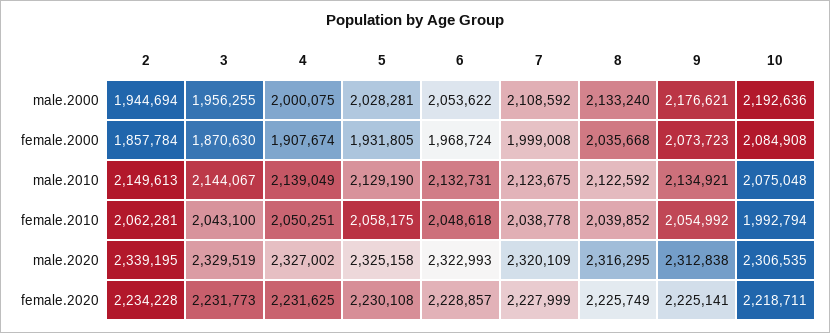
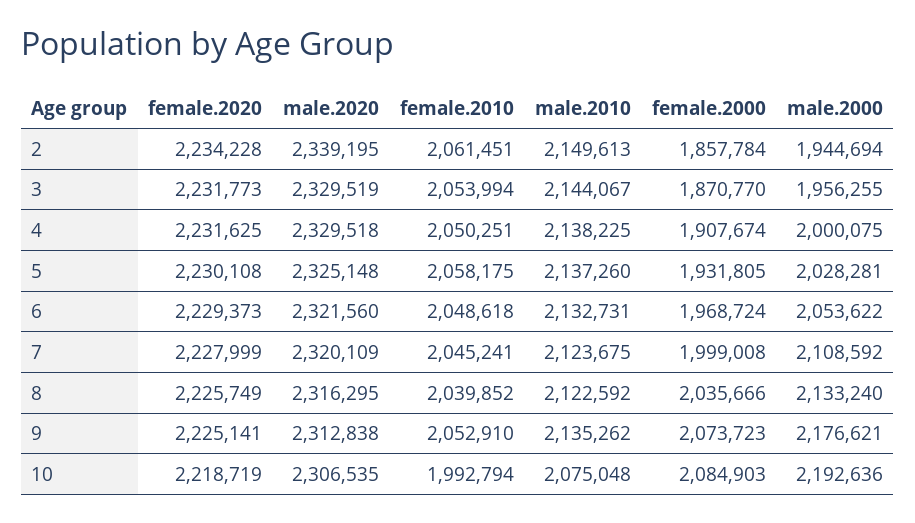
  {
    "2": {
      "male.2000": 1944694,
      "female.2000": 1857784,
      "male.2010": 2149613,
-     "female.2010": 2062281,
+     "female.2010": 2061451,
      "male.2020": 2339195,
      "female.2020": 2234228
    },
    "3": {
      "male.2000": 1956255,
-     "female.2000": 1870630,
+     "female.2000": 1870770,
      "male.2010": 2144067,
-     "female.2010": 2043100,
+     "female.2010": 2053994,
      "male.2020": 2329519,
      "female.2020": 2231773
    },
    "4": {
      "male.2000": 2000075,
      "female.2000": 1907674,
-     "male.2010": 2139049,
+     "male.2010": 2138225,
      "female.2010": 2050251,
-     "male.2020": 2327002,
+     "male.2020": 2329518,
      "female.2020": 2231625
    },
    "5": {
      "male.2000": 2028281,
      "female.2000": 1931805,
-     "male.2010": 2129190,
+     "male.2010": 2137260,
      "female.2010": 2058175,
-     "male.2020": 2325158,
+     "male.2020": 2325148,
      "female.2020": 2230108
    },
    "6": {
      "male.2000": 2053622,
      "female.2000": 1968724,
      "male.2010": 2132731,
      "female.2010": 2048618,
-     "male.2020": 2322993,
+     "male.2020": 2321560,
-     "female.2020": 2228857
+     "female.2020": 2229373
    },
    "7": {
      "male.2000": 2108592,
      "female.2000": 1999008,
      "male.2010": 2123675,
-     "female.2010": 2038778,
+     "female.2010": 2045241,
      "male.2020": 2320109,
      "female.2020": 2227999
    },
    "8": {
      "male.2000": 2133240,
-     "female.2000": 2035668,
+     "female.2000": 2035666,
      "male.2010": 2122592,
      "female.2010": 2039852,
      "male.2020": 2316295,
      "female.2020": 2225749
    },
    "9": {
      "male.2000": 2176621,
      "female.2000": 2073723,
-     "male.2010": 2134921,
+     "male.2010": 2135262,
-     "female.2010": 2054992,
+     "female.2010": 2052910,
      "male.2020": 2312838,
      "female.2020": 2225141
    },
    "10": {
      "male.2000": 2192636,
-     "female.2000": 2084908,
+     "female.2000": 2084903,
      "male.2010": 2075048,
      "female.2010": 1992794,
      "male.2020": 2306535,
-     "female.2020": 2218711
+     "female.2020": 2218719
    }
  }

